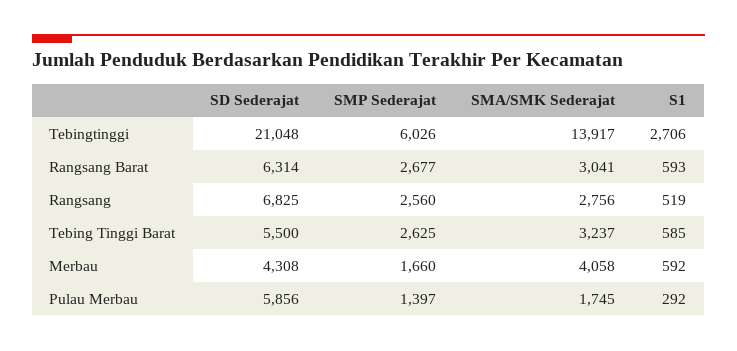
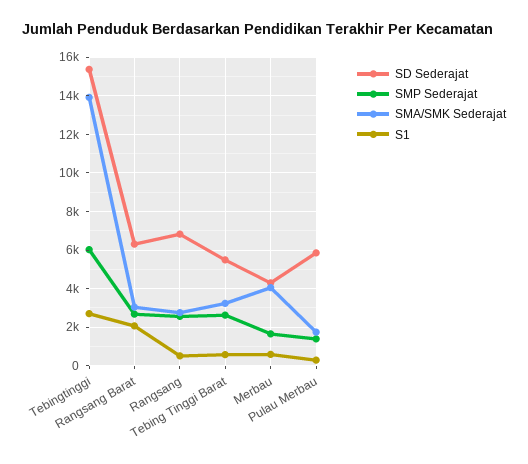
  {
    "SD Sederajat": {
-     "Tebingtinggi": 21048,
+     "Tebingtinggi": 15500,
      "Rangsang Barat": 6314,
      "Rangsang": 6825,
      "Tebing Tinggi Barat": 5500,
      "Merbau": 4308,
      "Pulau Merbau": 5856
    },
    "SMP Sederajat": {
      "Tebingtinggi": 6026,
      "Rangsang Barat": 2677,
      "Rangsang": 2560,
      "Tebing Tinggi Barat": 2625,
      "Merbau": 1660,
      "Pulau Merbau": 1397
    },
    "SMA/SMK Sederajat": {
      "Tebingtinggi": 13917,
      "Rangsang Barat": 3041,
      "Rangsang": 2756,
      "Tebing Tinggi Barat": 3237,
      "Merbau": 4058,
      "Pulau Merbau": 1745
    },
    "S1": {
      "Tebingtinggi": 2706,
-     "Rangsang Barat": 593,
+     "Rangsang Barat": 2000,
      "Rangsang": 519,
      "Tebing Tinggi Barat": 585,
      "Merbau": 592,
      "Pulau Merbau": 292
    }
  }

